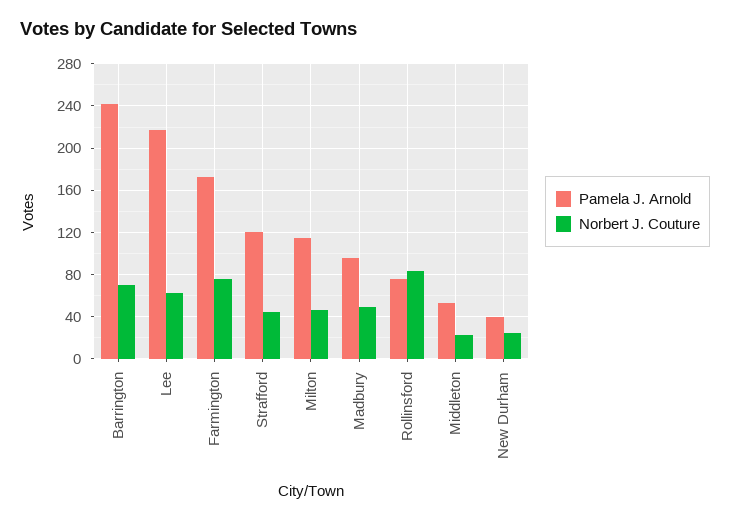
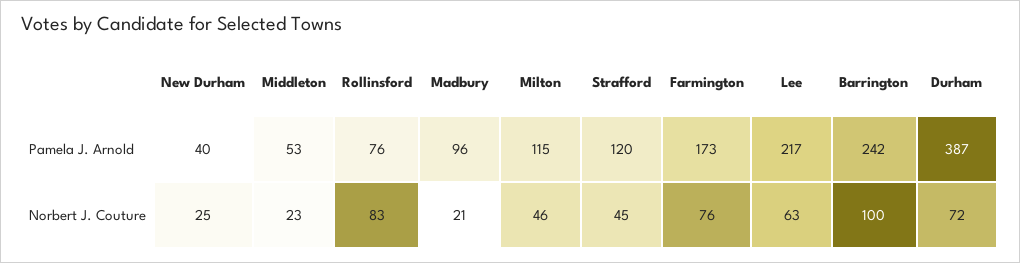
  {
    "Pamela J. Arnold": {
      "Barrington": 242,
      "Lee": 217,
      "Farmington": 173,
      "Strafford": 120,
      "Milton": 115,
      "Madbury": 96,
      "Rollinsford": 76,
      "Middleton": 53,
-     "New Durham": 40
+     "New Durham": 40,
+     "Durham": 387
    },
    "Norbert J. Couture": {
-     "Barrington": 70,
+     "Barrington": 100,
      "Lee": 63,
      "Farmington": 76,
      "Strafford": 45,
      "Milton": 46,
-     "Madbury": 50,
+     "Madbury": 21,
      "Rollinsford": 83,
      "Middleton": 23,
-     "New Durham": 25
+     "New Durham": 25,
+     "Durham": 72
    }
  }

